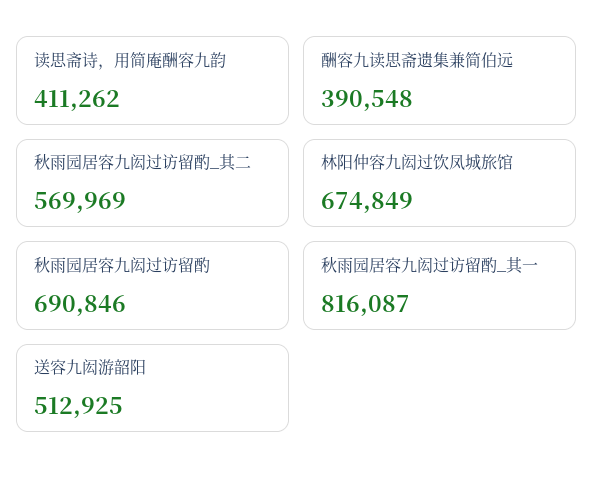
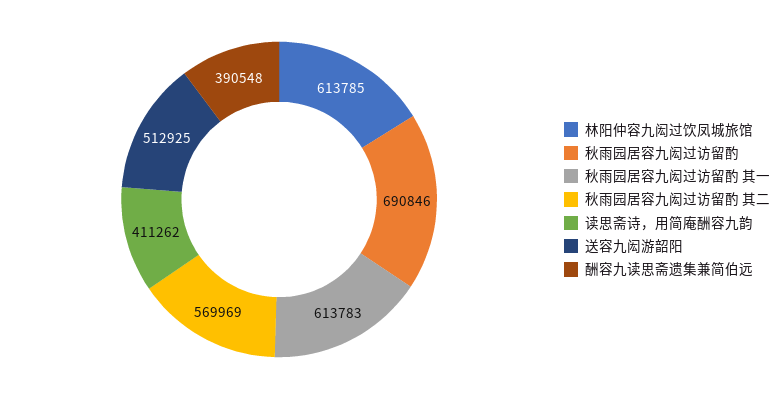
  {
    "读思斋诗，用简庵酬容九韵": 411262,
    "酬容九读思斋遗集兼简伯远": 390548,
    "秋雨园居容九闳过访留酌_其二": 569969,
-   "林阳仲容九闳过饮凤城旅馆": 674849,
+   "林阳仲容九闳过饮凤城旅馆": 613785,
    "秋雨园居容九闳过访留酌": 690846,
-   "秋雨园居容九闳过访留酌_其一": 816087,
+   "秋雨园居容九闳过访留酌_其一": 613783,
    "送容九闳游韶阳": 512925
  }

